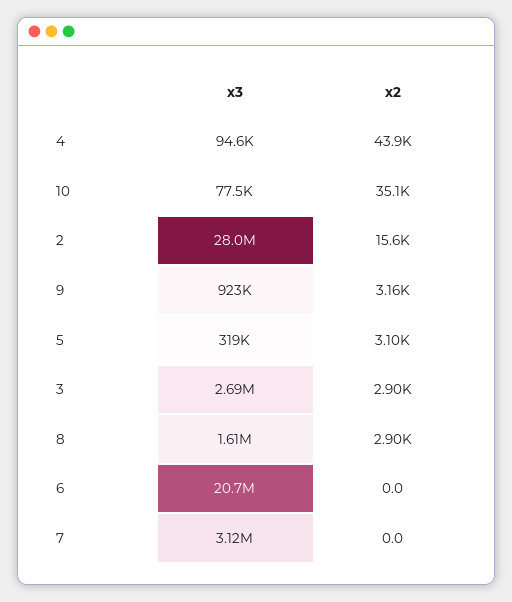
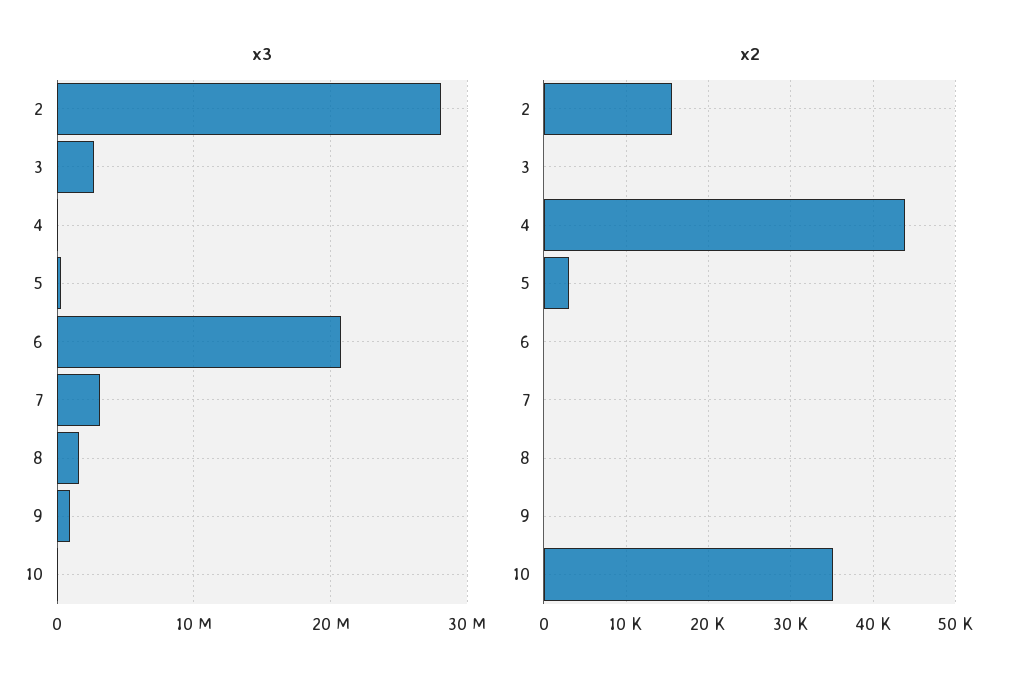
  {
    "x3": {
      "4": 94600,
      "10": 77500,
      "2": 28000000,
      "9": 923000,
      "5": 319000,
      "3": 2690000,
      "8": 1610000,
      "6": 20700000,
      "7": 3120000
    },
    "x2": {
      "4": 43900,
      "10": 35100,
      "2": 15600,
-     "9": 3160,
+     "9": 0,
      "5": 3100,
-     "3": 2900,
+     "3": 0,
-     "8": 2900,
+     "8": 0,
      "6": 0,
      "7": 0
    }
  }

